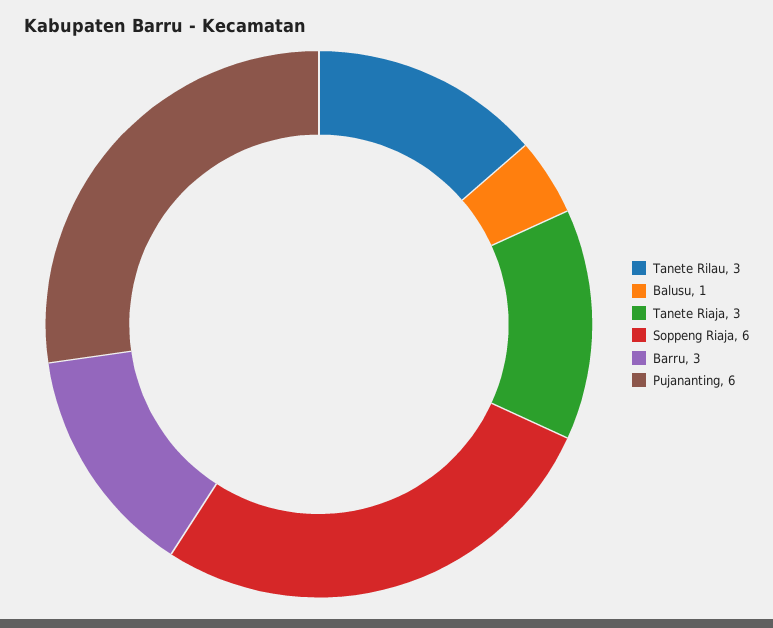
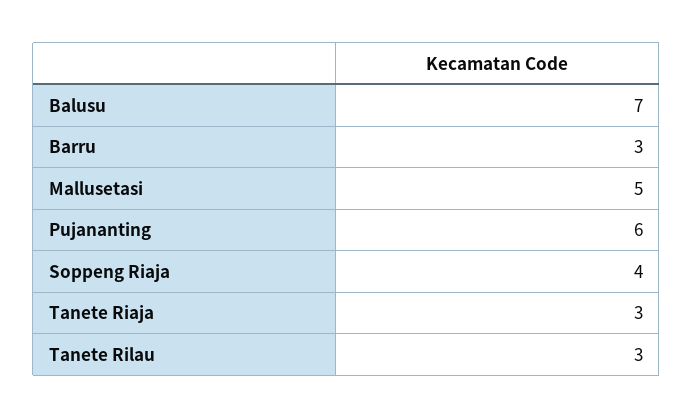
  {
    "Tanete Rilau": 3,
-   "Balusu": 1,
+   "Balusu": 7,
    "Tanete Riaja": 3,
-   "Soppeng Riaja": 6,
+   "Soppeng Riaja": 4,
    "Barru": 3,
-   "Pujananting": 6
+   "Pujananting": 6,
+   "Mallusetasi": 5
  }

